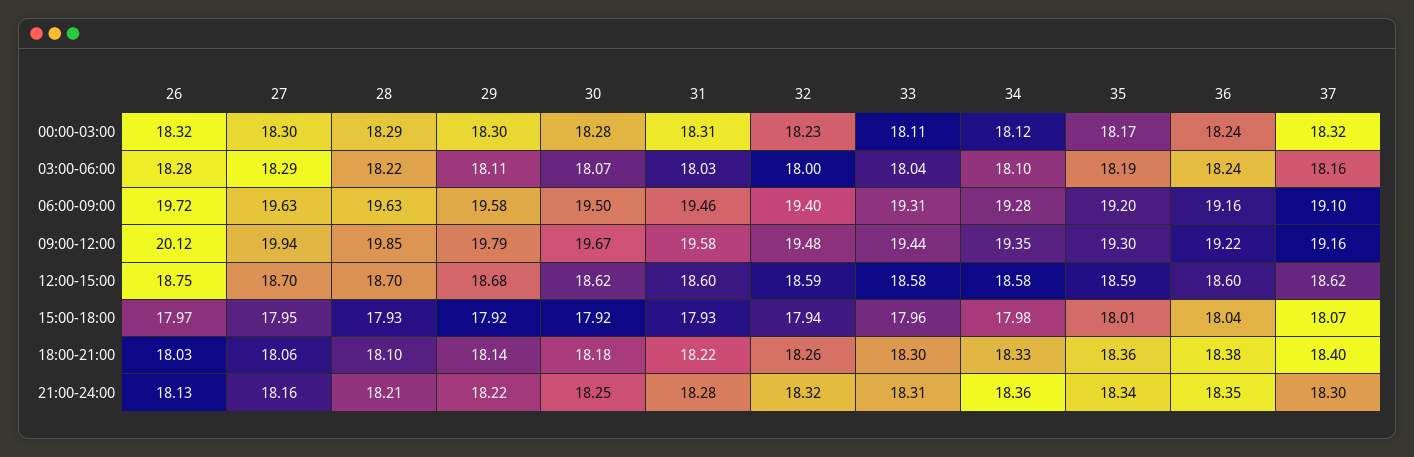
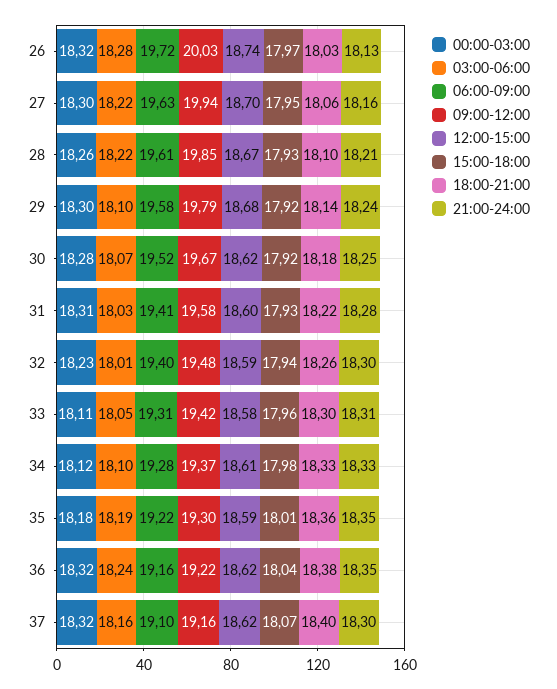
  {
    "00:00-03:00": {
      "26": 18.32,
      "27": 18.3,
-     "28": 18.29,
+     "28": 18.26,
      "29": 18.3,
      "30": 18.28,
      "31": 18.31,
      "32": 18.23,
      "33": 18.11,
      "34": 18.12,
-     "35": 18.17,
+     "35": 18.18,
-     "36": 18.24,
+     "36": 18.32,
      "37": 18.32
    },
    "03:00-06:00": {
      "26": 18.28,
-     "27": 18.29,
+     "27": 18.22,
      "28": 18.22,
-     "29": 18.11,
+     "29": 18.1,
      "30": 18.07,
      "31": 18.03,
-     "32": 18,
+     "32": 18.01,
-     "33": 18.04,
+     "33": 18.05,
      "34": 18.1,
      "35": 18.19,
      "36": 18.24,
      "37": 18.16
    },
    "06:00-09:00": {
      "26": 19.72,
      "27": 19.63,
-     "28": 19.63,
+     "28": 19.61,
      "29": 19.58,
-     "30": 19.5,
+     "30": 19.52,
-     "31": 19.46,
+     "31": 19.41,
      "32": 19.4,
      "33": 19.31,
      "34": 19.28,
-     "35": 19.2,
+     "35": 19.22,
      "36": 19.16,
      "37": 19.1
    },
    "09:00-12:00": {
-     "26": 20.12,
+     "26": 20.03,
      "27": 19.94,
      "28": 19.85,
      "29": 19.79,
      "30": 19.67,
      "31": 19.58,
      "32": 19.48,
-     "33": 19.44,
+     "33": 19.42,
-     "34": 19.35,
+     "34": 19.37,
      "35": 19.3,
      "36": 19.22,
      "37": 19.16
    },
    "12:00-15:00": {
-     "26": 18.75,
+     "26": 18.74,
      "27": 18.7,
-     "28": 18.7,
+     "28": 18.67,
      "29": 18.68,
      "30": 18.62,
      "31": 18.6,
      "32": 18.59,
      "33": 18.58,
-     "34": 18.58,
+     "34": 18.61,
      "35": 18.59,
-     "36": 18.6,
+     "36": 18.62,
      "37": 18.62
    },
    "15:00-18:00": {
      "26": 17.97,
      "27": 17.95,
      "28": 17.93,
      "29": 17.92,
      "30": 17.92,
      "31": 17.93,
      "32": 17.94,
      "33": 17.96,
      "34": 17.98,
      "35": 18.01,
      "36": 18.04,
      "37": 18.07
    },
    "18:00-21:00": {
      "26": 18.03,
      "27": 18.06,
      "28": 18.1,
      "29": 18.14,
      "30": 18.18,
      "31": 18.22,
      "32": 18.26,
      "33": 18.3,
      "34": 18.33,
      "35": 18.36,
      "36": 18.38,
      "37": 18.4
    },
    "21:00-24:00": {
      "26": 18.13,
      "27": 18.16,
      "28": 18.21,
-     "29": 18.22,
+     "29": 18.24,
      "30": 18.25,
      "31": 18.28,
-     "32": 18.32,
+     "32": 18.3,
      "33": 18.31,
-     "34": 18.36,
+     "34": 18.33,
-     "35": 18.34,
+     "35": 18.35,
      "36": 18.35,
      "37": 18.3
    }
  }

